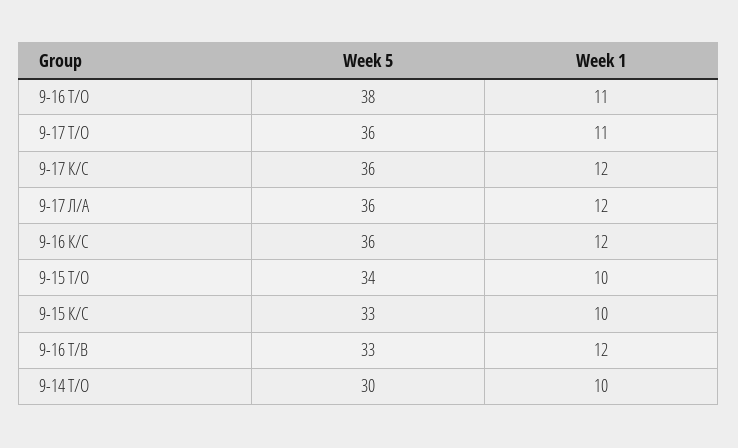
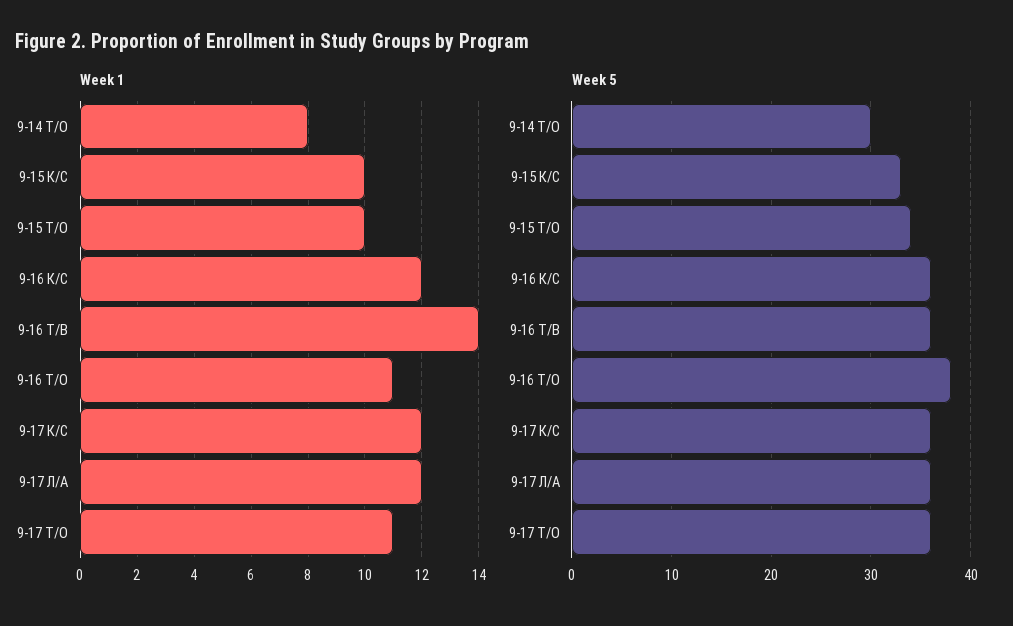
  {
    "Week 5": {
      "9-16 Т/О": 38,
      "9-17 Т/О": 36,
      "9-17 К/С": 36,
      "9-17 Л/А": 36,
      "9-16 К/С": 36,
      "9-15 Т/О": 34,
      "9-15 К/С": 33,
-     "9-16 Т/В": 33,
+     "9-16 Т/В": 36,
      "9-14 Т/О": 30
    },
    "Week 1": {
      "9-16 Т/О": 11,
      "9-17 Т/О": 11,
      "9-17 К/С": 12,
      "9-17 Л/А": 12,
      "9-16 К/С": 12,
      "9-15 Т/О": 10,
      "9-15 К/С": 10,
-     "9-16 Т/В": 12,
+     "9-16 Т/В": 14,
-     "9-14 Т/О": 10
+     "9-14 Т/О": 8
    }
  }

